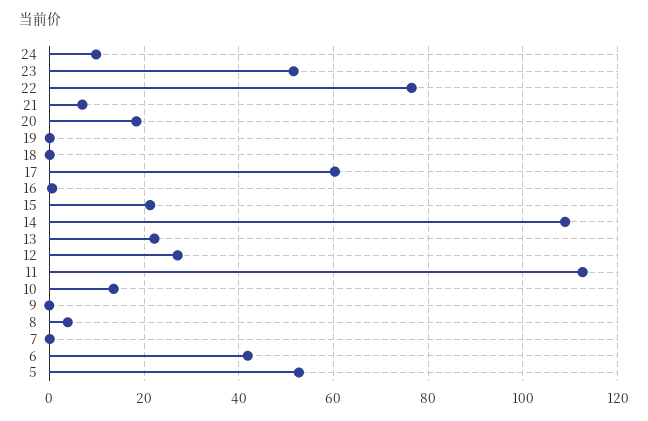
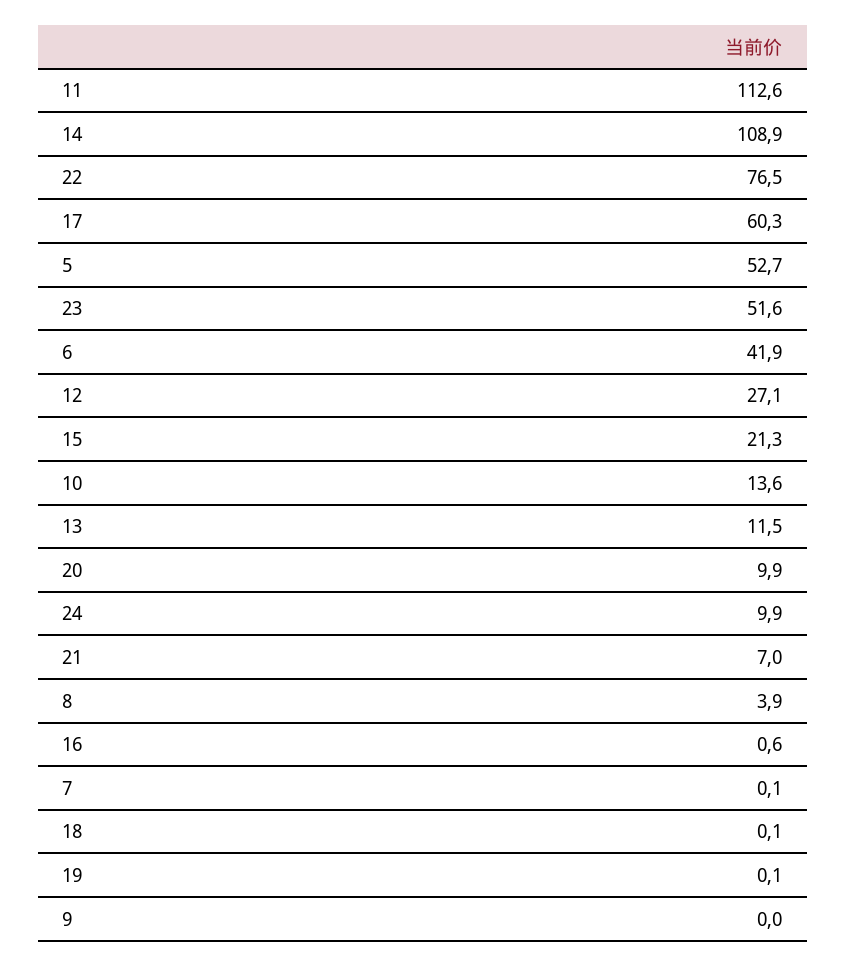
  {
    "24": 9.9,
    "23": 51.6,
    "22": 76.5,
    "21": 7,
-   "20": 18,
+   "20": 9.9,
    "19": 0.1,
    "18": 0.1,
    "17": 60.3,
    "16": 0.6,
    "15": 21.3,
    "14": 108.9,
-   "13": 22,
+   "13": 11.5,
    "12": 27.1,
    "11": 112.6,
    "10": 13.6,
    "9": 0,
    "8": 3.9,
    "7": 0.1,
    "6": 41.9,
    "5": 52.7
  }

